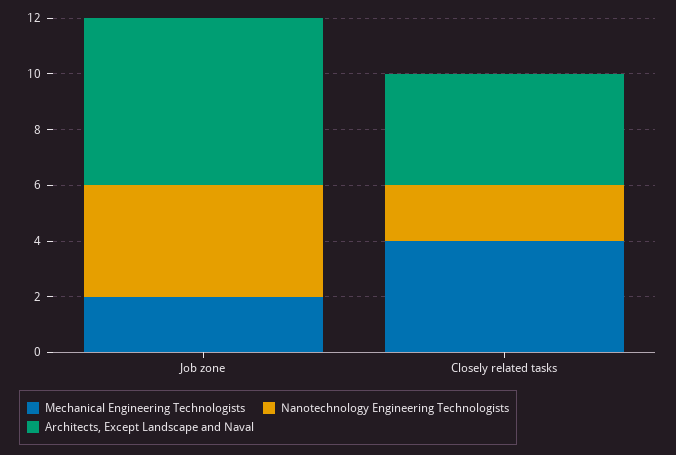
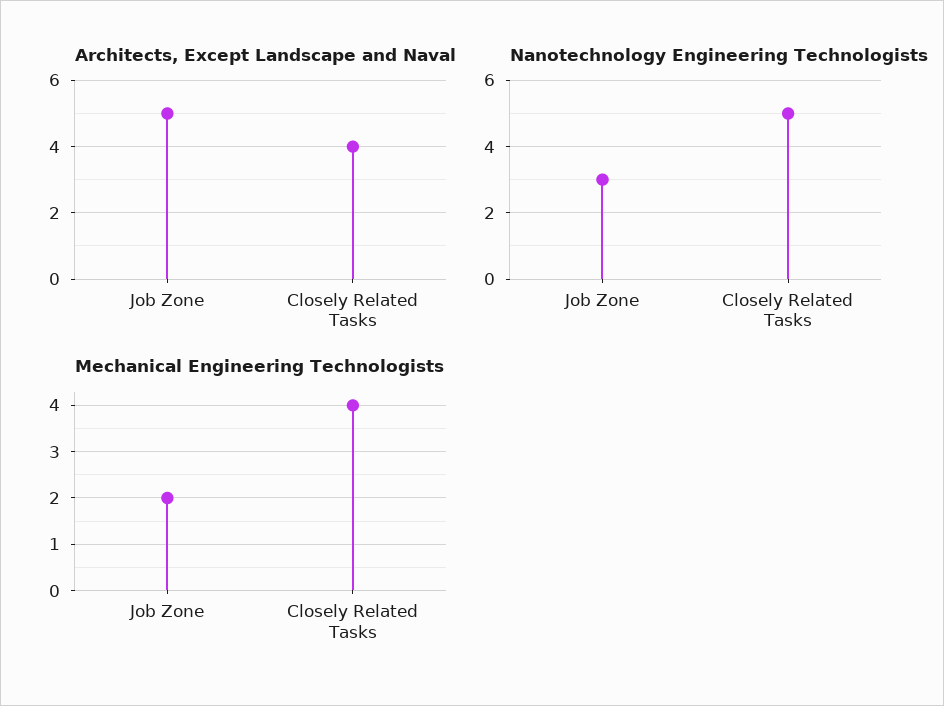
  {
    "Mechanical Engineering Technologists": {
      "Job zone": 2,
      "Closely related tasks": 4
    },
    "Nanotechnology Engineering Technologists": {
-     "Job zone": 4,
+     "Job zone": 3,
-     "Closely related tasks": 2
+     "Closely related tasks": 5
    },
    "Architects, Except Landscape and Naval": {
-     "Job zone": 6,
+     "Job zone": 5,
      "Closely related tasks": 4
    }
  }

